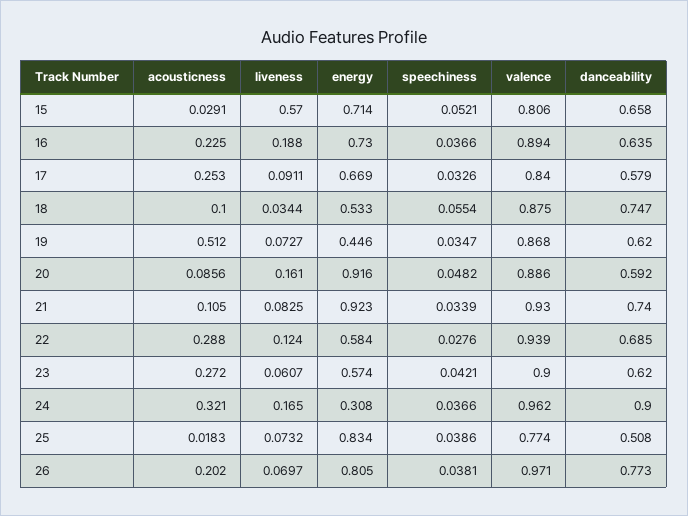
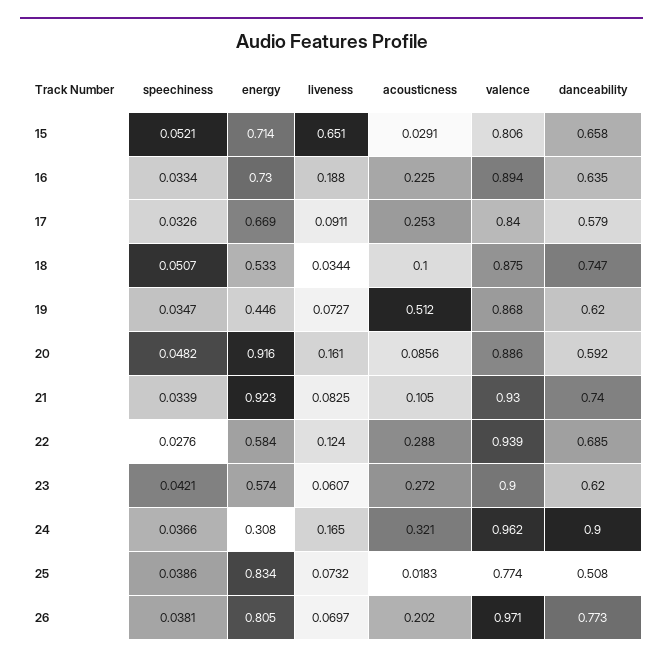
  {
    "acousticness": {
      "15": 0.0291,
      "16": 0.225,
      "17": 0.253,
      "18": 0.1,
      "19": 0.512,
      "20": 0.0856,
      "21": 0.105,
      "22": 0.288,
      "23": 0.272,
      "24": 0.321,
      "25": 0.0183,
      "26": 0.202
    },
    "liveness": {
-     "15": 0.57,
+     "15": 0.651,
      "16": 0.188,
      "17": 0.0911,
      "18": 0.0344,
      "19": 0.0727,
      "20": 0.161,
      "21": 0.0825,
      "22": 0.124,
      "23": 0.0607,
      "24": 0.165,
      "25": 0.0732,
      "26": 0.0697
    },
    "energy": {
      "15": 0.714,
      "16": 0.73,
      "17": 0.669,
      "18": 0.533,
      "19": 0.446,
      "20": 0.916,
      "21": 0.923,
      "22": 0.584,
      "23": 0.574,
      "24": 0.308,
      "25": 0.834,
      "26": 0.805
    },
    "speechiness": {
      "15": 0.0521,
-     "16": 0.0366,
+     "16": 0.0334,
      "17": 0.0326,
-     "18": 0.0554,
+     "18": 0.0507,
      "19": 0.0347,
      "20": 0.0482,
      "21": 0.0339,
      "22": 0.0276,
      "23": 0.0421,
      "24": 0.0366,
      "25": 0.0386,
      "26": 0.0381
    },
    "valence": {
      "15": 0.806,
      "16": 0.894,
      "17": 0.84,
      "18": 0.875,
      "19": 0.868,
      "20": 0.886,
      "21": 0.93,
      "22": 0.939,
      "23": 0.9,
      "24": 0.962,
      "25": 0.774,
      "26": 0.971
    },
    "danceability": {
      "15": 0.658,
      "16": 0.635,
      "17": 0.579,
      "18": 0.747,
      "19": 0.62,
      "20": 0.592,
      "21": 0.74,
      "22": 0.685,
      "23": 0.62,
      "24": 0.9,
      "25": 0.508,
      "26": 0.773
    }
  }

